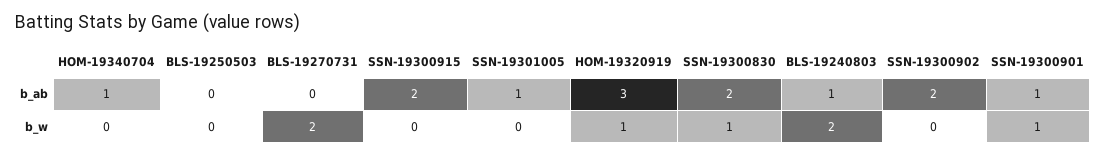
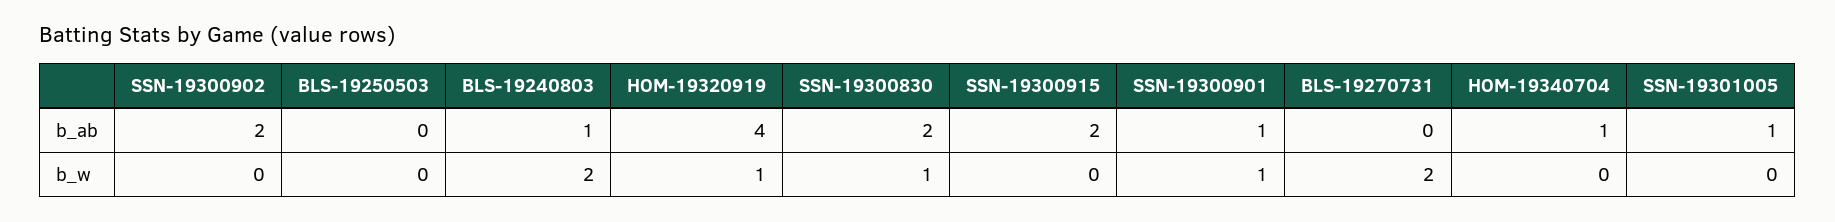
  {
    "HOM-19340704": {
      "b_ab": 1,
      "b_w": 0
    },
    "BLS-19250503": {
      "b_ab": 0,
      "b_w": 0
    },
    "BLS-19270731": {
      "b_ab": 0,
      "b_w": 2
    },
    "SSN-19300915": {
      "b_ab": 2,
      "b_w": 0
    },
    "SSN-19301005": {
      "b_ab": 1,
      "b_w": 0
    },
    "HOM-19320919": {
-     "b_ab": 3,
+     "b_ab": 4,
      "b_w": 1
    },
    "SSN-19300830": {
      "b_ab": 2,
      "b_w": 1
    },
    "BLS-19240803": {
      "b_ab": 1,
      "b_w": 2
    },
    "SSN-19300902": {
      "b_ab": 2,
      "b_w": 0
    },
    "SSN-19300901": {
      "b_ab": 1,
      "b_w": 1
    }
  }

